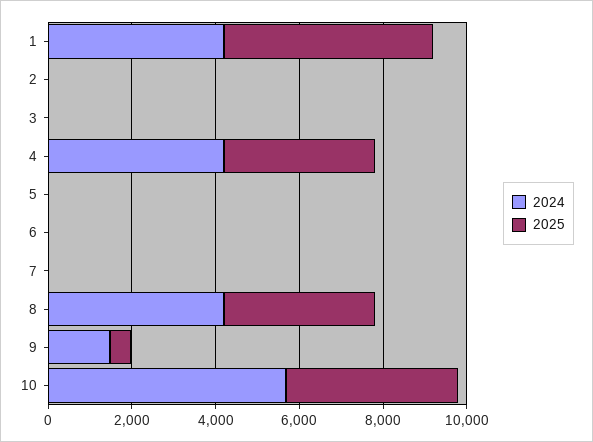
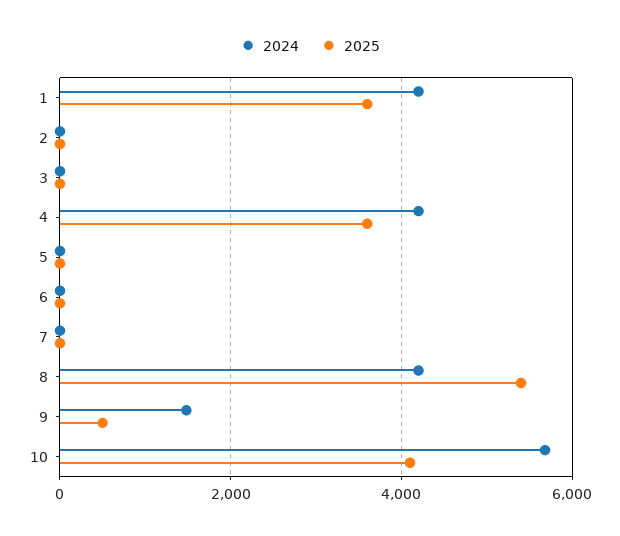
  {
    "2024": {
      "1": 4200,
      "2": 0,
      "3": 0,
      "4": 4200,
      "5": 0,
      "6": 0,
      "7": 0,
      "8": 4200,
      "9": 1400,
      "10": 5600
    },
    "2025": {
-     "1": 5000,
+     "1": 3600,
      "2": 0,
      "3": 0,
      "4": 3600,
      "5": 0,
      "6": 0,
      "7": 0,
-     "8": 3500,
+     "8": 5400,
      "9": 600,
      "10": 4200
    }
  }

